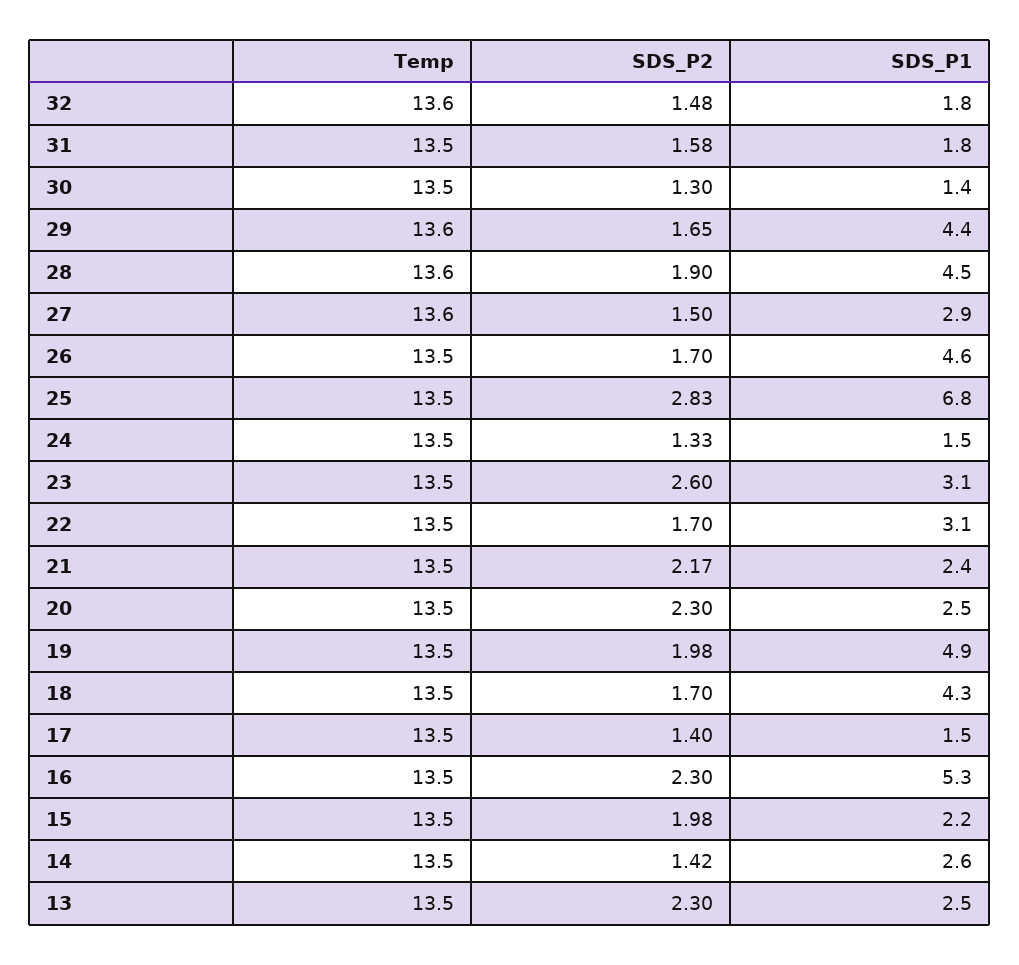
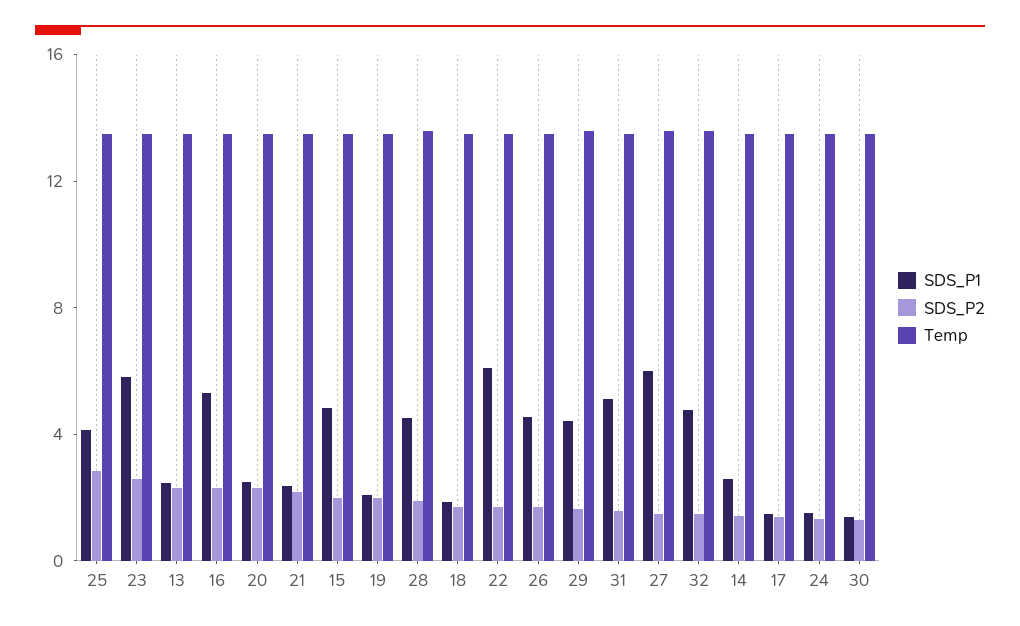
  {
    "Temp": {
      "32": 13.6,
      "31": 13.5,
      "30": 13.5,
      "29": 13.6,
      "28": 13.6,
      "27": 13.6,
      "26": 13.5,
      "25": 13.5,
      "24": 13.5,
      "23": 13.5,
      "22": 13.5,
      "21": 13.5,
      "20": 13.5,
      "19": 13.5,
      "18": 13.5,
      "17": 13.5,
      "16": 13.5,
      "15": 13.5,
      "14": 13.5,
      "13": 13.5
    },
    "SDS_P2": {
      "32": 1.48,
      "31": 1.58,
      "30": 1.3,
      "29": 1.65,
      "28": 1.9,
      "27": 1.5,
      "26": 1.7,
      "25": 2.83,
      "24": 1.33,
      "23": 2.6,
      "22": 1.7,
      "21": 2.17,
      "20": 2.3,
      "19": 1.98,
      "18": 1.7,
      "17": 1.4,
      "16": 2.3,
      "15": 1.98,
      "14": 1.42,
      "13": 2.3
    },
    "SDS_P1": {
-     "32": 1.8,
+     "32": 5,
-     "31": 1.8,
+     "31": 5,
      "30": 1.4,
      "29": 4.4,
      "28": 4.5,
-     "27": 2.9,
+     "27": 6,
      "26": 4.6,
-     "25": 6.8,
+     "25": 4,
      "24": 1.5,
-     "23": 3.1,
+     "23": 6,
-     "22": 3.1,
+     "22": 6,
      "21": 2.4,
      "20": 2.5,
-     "19": 4.9,
+     "19": 2,
-     "18": 4.3,
+     "18": 2,
      "17": 1.5,
      "16": 5.3,
-     "15": 2.2,
+     "15": 5,
      "14": 2.6,
      "13": 2.5
    }
  }

